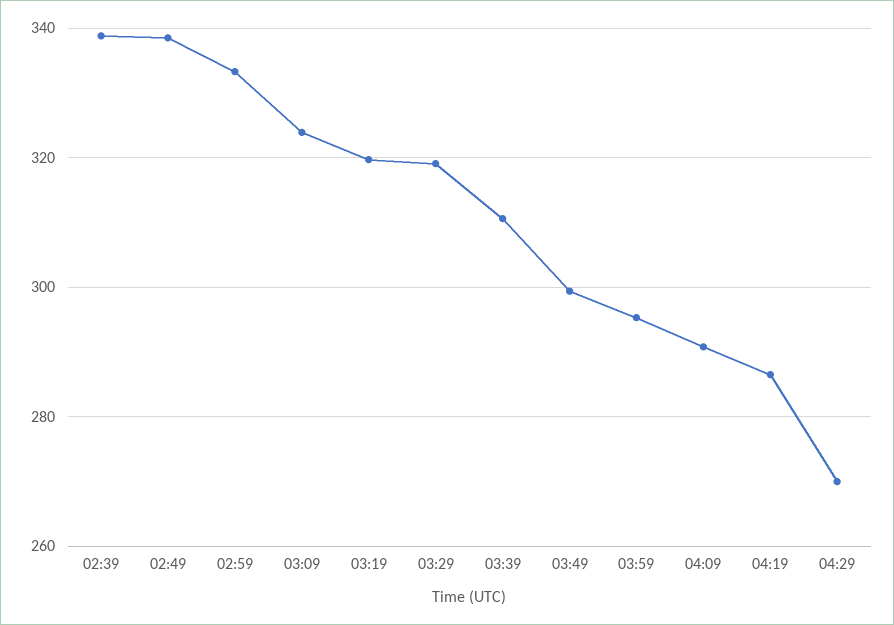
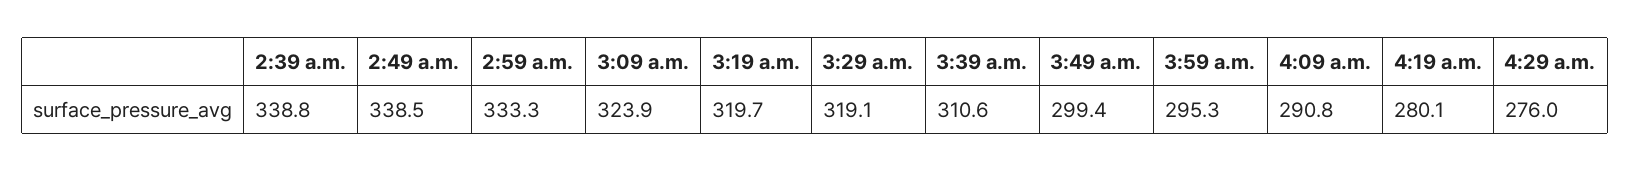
  {
    "02:39": 338.8,
    "02:49": 338.5,
    "02:59": 333.3,
    "03:09": 323.9,
    "03:19": 319.7,
    "03:29": 319.1,
    "03:39": 310.6,
    "03:49": 299.4,
    "03:59": 295.3,
    "04:09": 290.8,
-   "04:19": 286,
+   "04:19": 280.1,
-   "04:29": 270
+   "04:29": 276
  }

